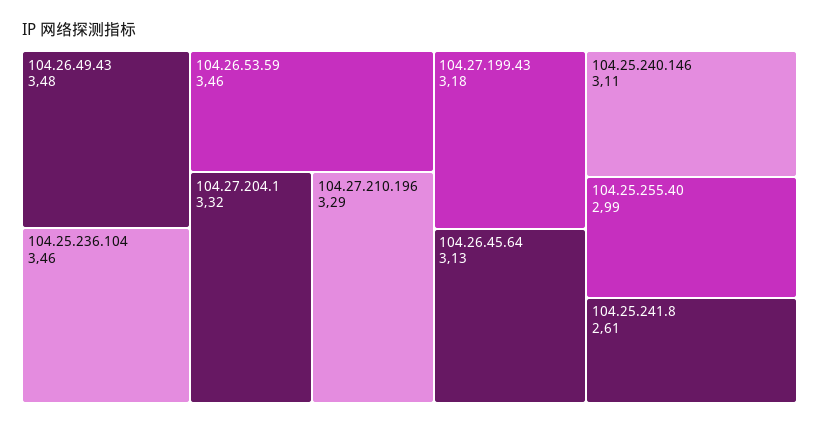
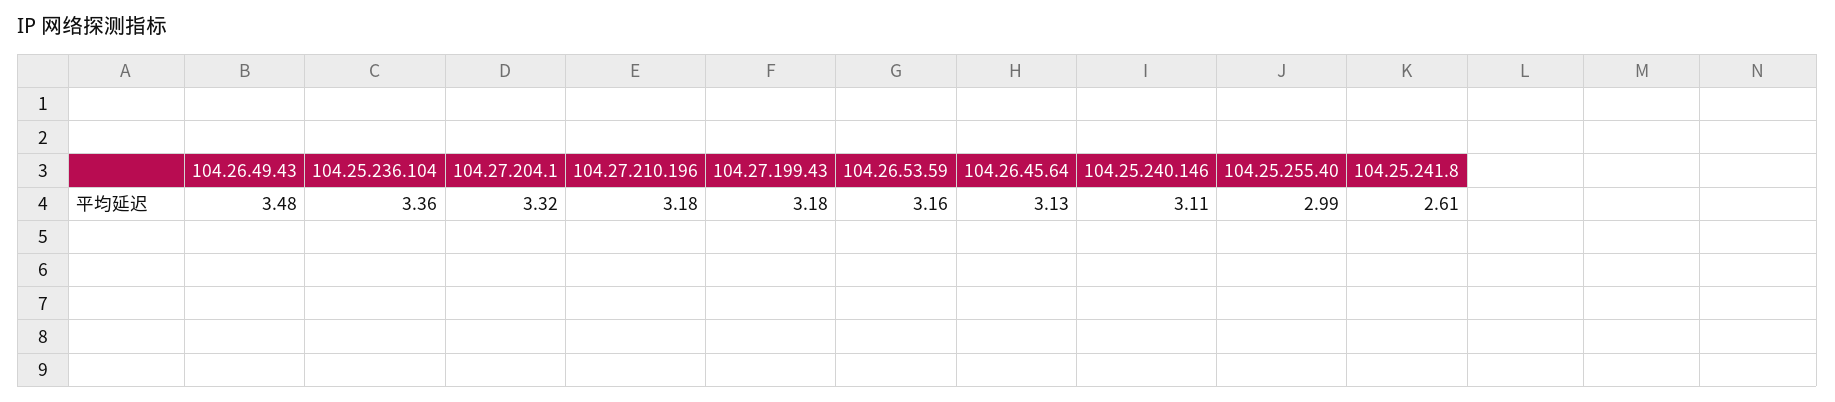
  {
    "104.26.49.43": 3.48,
-   "104.25.236.104": 3.46,
+   "104.25.236.104": 3.36,
-   "104.26.53.59": 3.46,
+   "104.26.53.59": 3.16,
    "104.27.204.1": 3.32,
-   "104.27.210.196": 3.29,
+   "104.27.210.196": 3.18,
    "104.27.199.43": 3.18,
    "104.26.45.64": 3.13,
    "104.25.240.146": 3.11,
    "104.25.255.40": 2.99,
    "104.25.241.8": 2.61
  }

